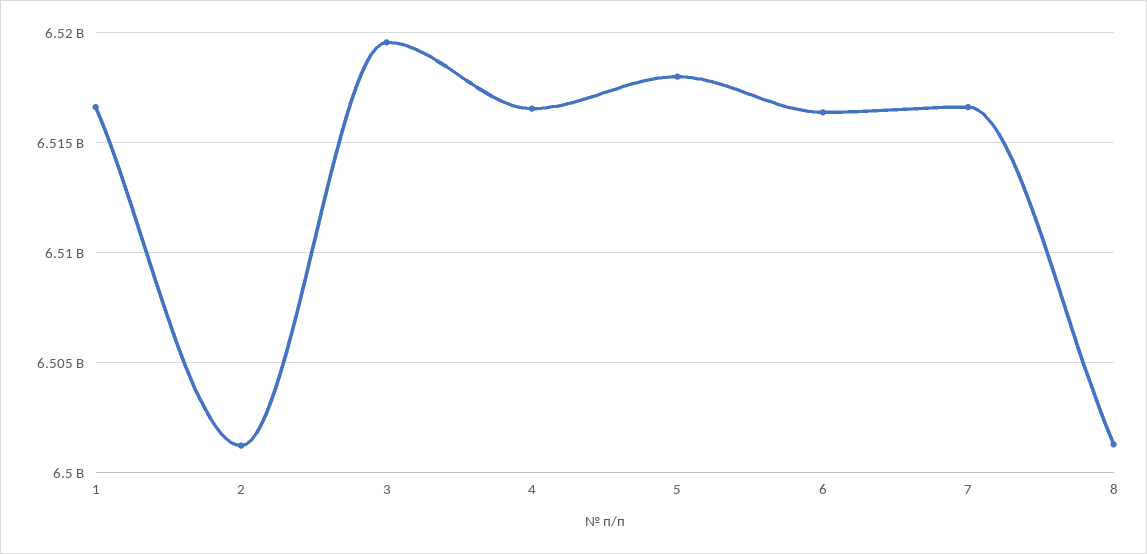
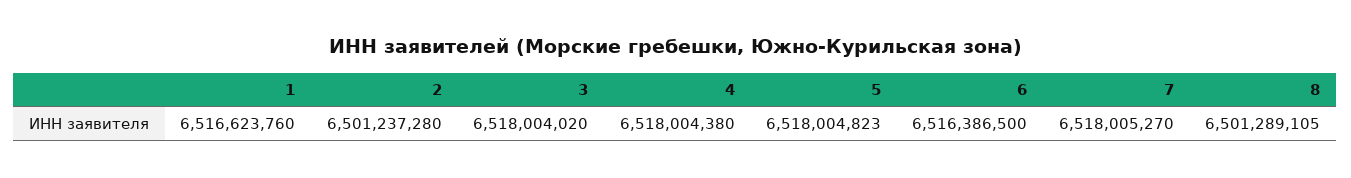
  {
    "1": 6516623760,
    "2": 6501237280,
-   "3": 6519500000,
+   "3": 6518004020,
-   "4": 6516500000,
+   "4": 6518004380,
    "5": 6518004823,
    "6": 6516386500,
-   "7": 6516500000,
+   "7": 6518005270,
    "8": 6501289105
  }

